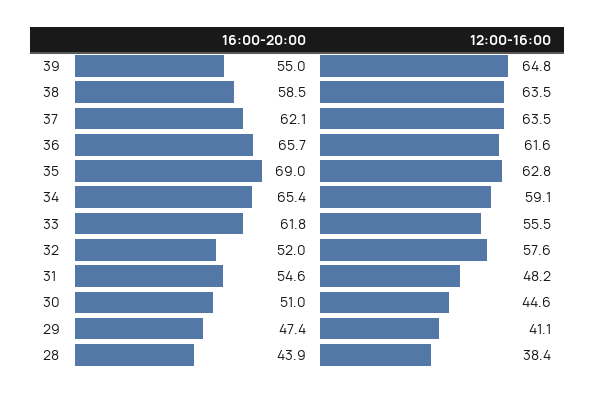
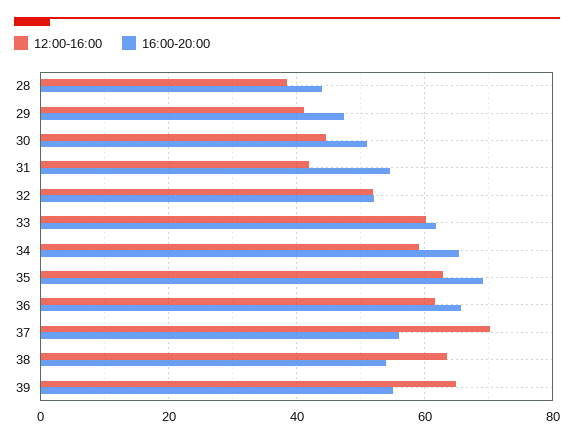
  {
    "16:00-20:00": {
      "39": 55,
-     "38": 58.5,
+     "38": 54,
-     "37": 62.1,
+     "37": 56,
      "36": 65.7,
      "35": 69,
      "34": 65.4,
      "33": 61.8,
      "32": 52,
      "31": 54.6,
      "30": 51,
      "29": 47.4,
      "28": 43.9
    },
    "12:00-16:00": {
      "39": 64.8,
      "38": 63.5,
-     "37": 63.5,
+     "37": 70,
      "36": 61.6,
      "35": 62.8,
      "34": 59.1,
-     "33": 55.5,
+     "33": 60,
-     "32": 57.6,
+     "32": 52,
-     "31": 48.2,
+     "31": 42,
      "30": 44.6,
      "29": 41.1,
      "28": 38.4
    }
  }

